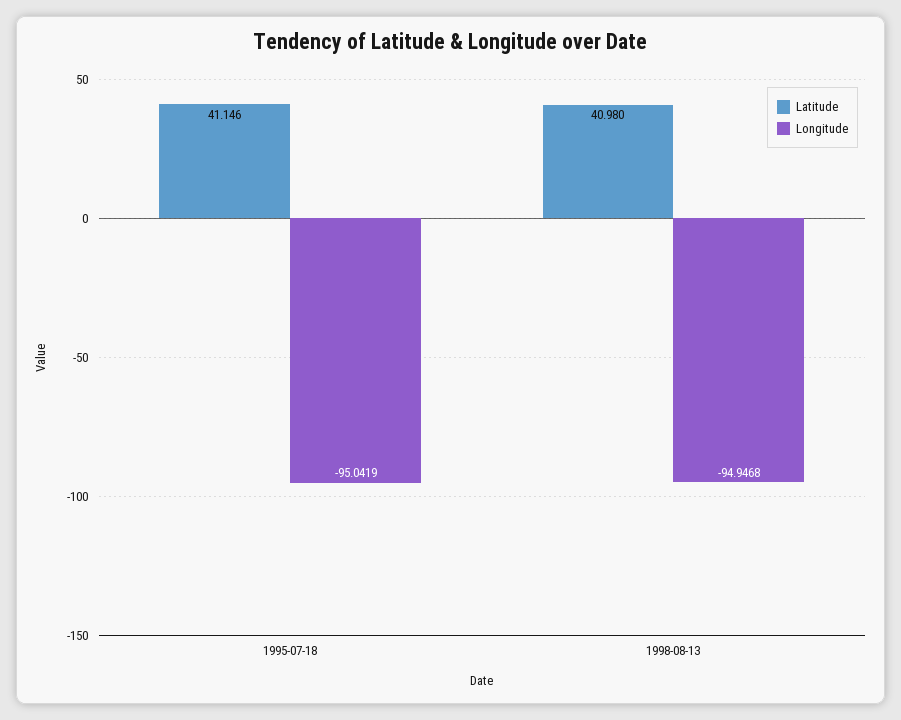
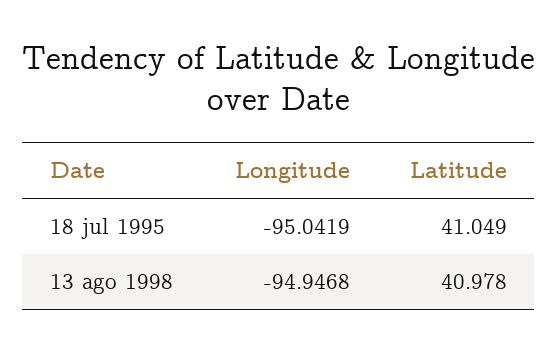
  {
    "Latitude": {
-     "1995-07-18": 41.146,
+     "1995-07-18": 41.049,
-     "1998-08-13": 40.98
+     "1998-08-13": 40.978
    },
    "Longitude": {
      "1995-07-18": -95.0419,
      "1998-08-13": -94.9468
    }
  }

